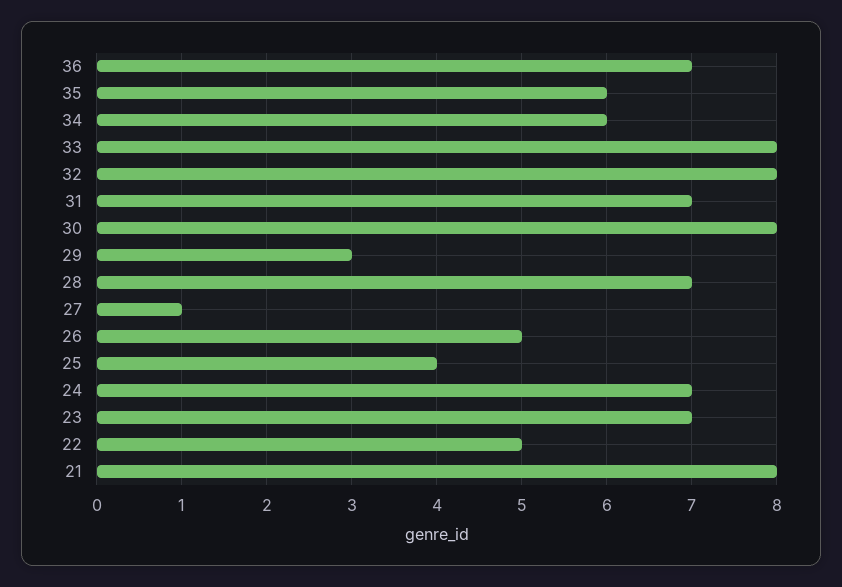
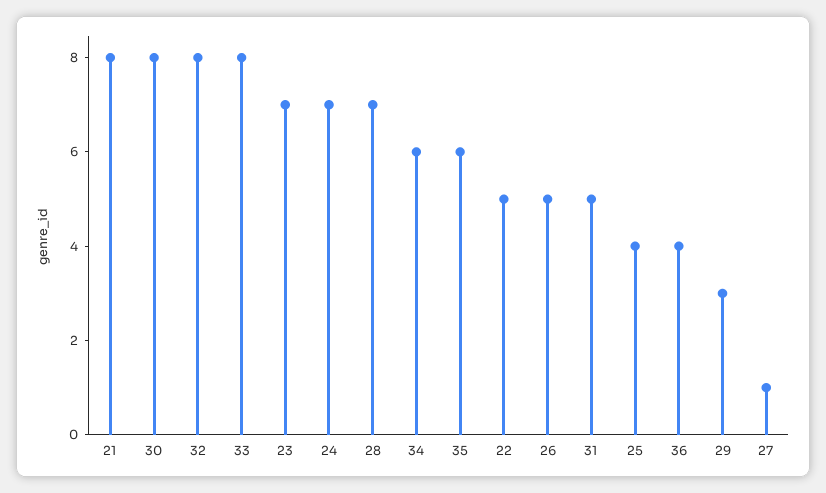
  {
-   "36": 7,
+   "36": 4,
    "35": 6,
    "34": 6,
    "33": 8,
    "32": 8,
-   "31": 7,
+   "31": 5,
    "30": 8,
    "29": 3,
    "28": 7,
    "27": 1,
    "26": 5,
    "25": 4,
    "24": 7,
    "23": 7,
    "22": 5,
    "21": 8
  }

